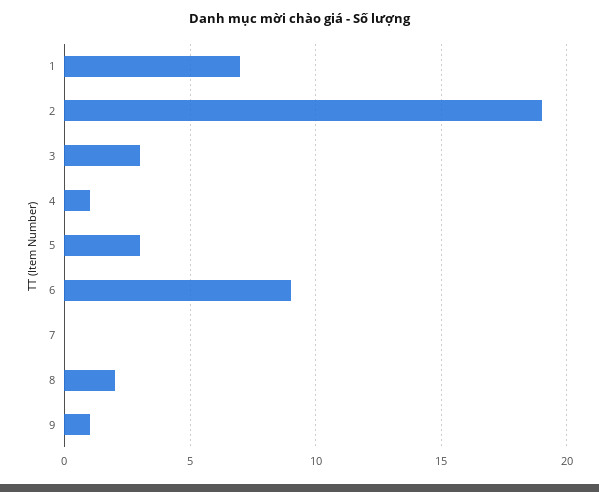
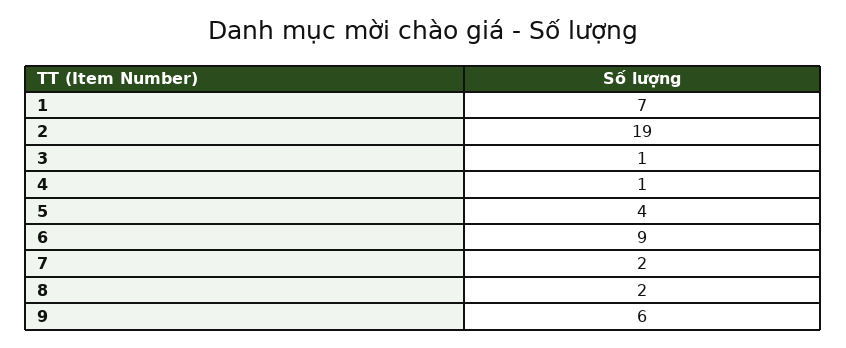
  {
    "1": 7,
    "2": 19,
-   "3": 3,
+   "3": 1,
    "4": 1,
-   "5": 3,
+   "5": 4,
    "6": 9,
-   "7": 0,
+   "7": 2,
    "8": 2,
-   "9": 1
+   "9": 6
  }

